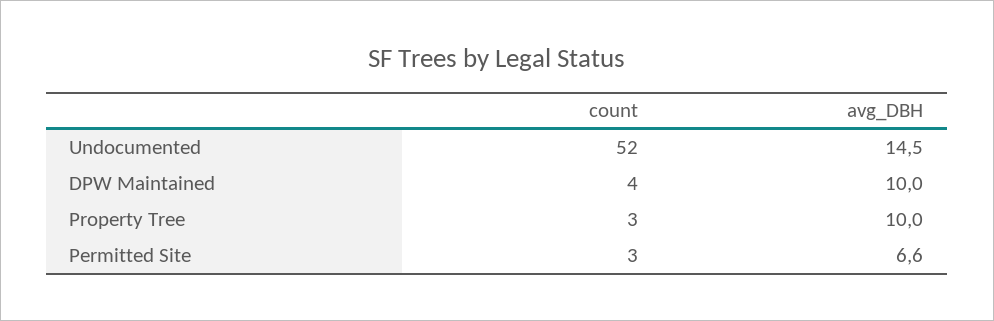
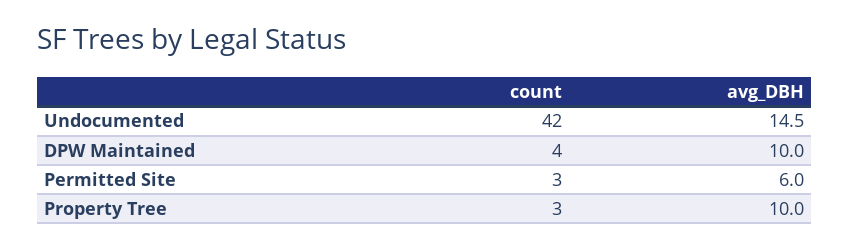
  {
    "count": {
-     "Undocumented": 52,
+     "Undocumented": 42,
      "DPW Maintained": 4,
      "Property Tree": 3,
      "Permitted Site": 3
    },
    "avg_DBH": {
      "Undocumented": 14.5,
      "DPW Maintained": 10,
      "Property Tree": 10,
-     "Permitted Site": 6.6
+     "Permitted Site": 6
    }
  }

